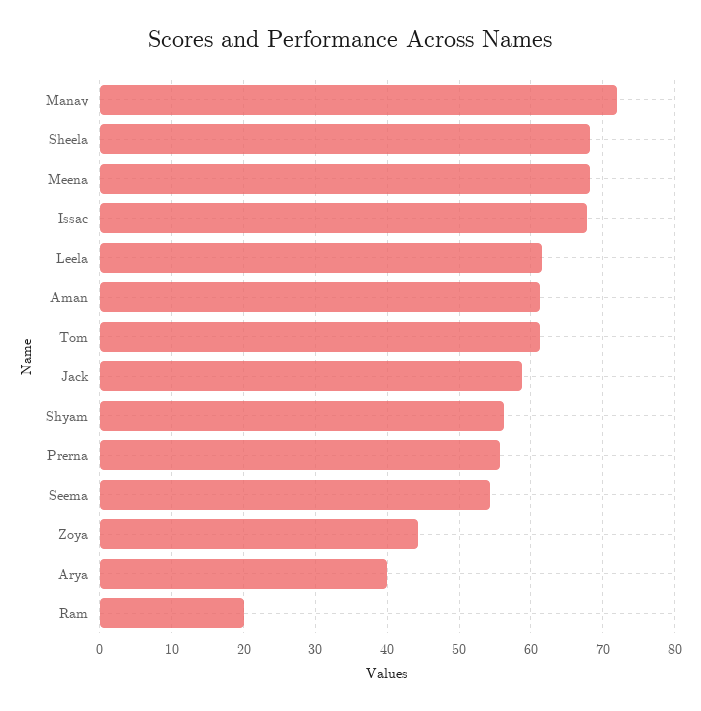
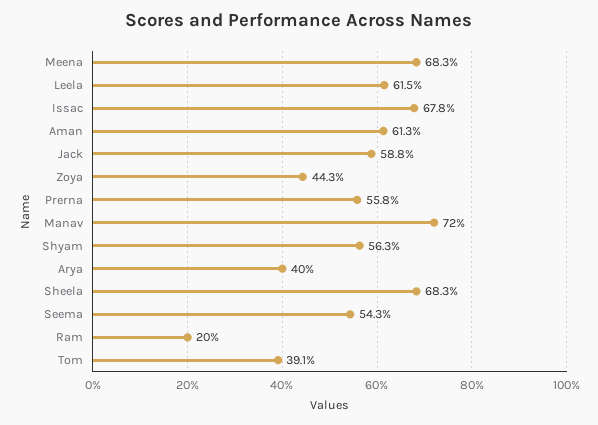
  {
    "Manav": 72,
    "Sheela": 68.3,
    "Meena": 68.3,
    "Issac": 67.8,
    "Leela": 61.5,
    "Aman": 61.3,
-   "Tom": 61,
+   "Tom": 39.1,
    "Jack": 58.8,
    "Shyam": 56.3,
    "Prerna": 55.8,
    "Seema": 54.3,
    "Zoya": 44.3,
    "Arya": 40,
    "Ram": 20
  }

